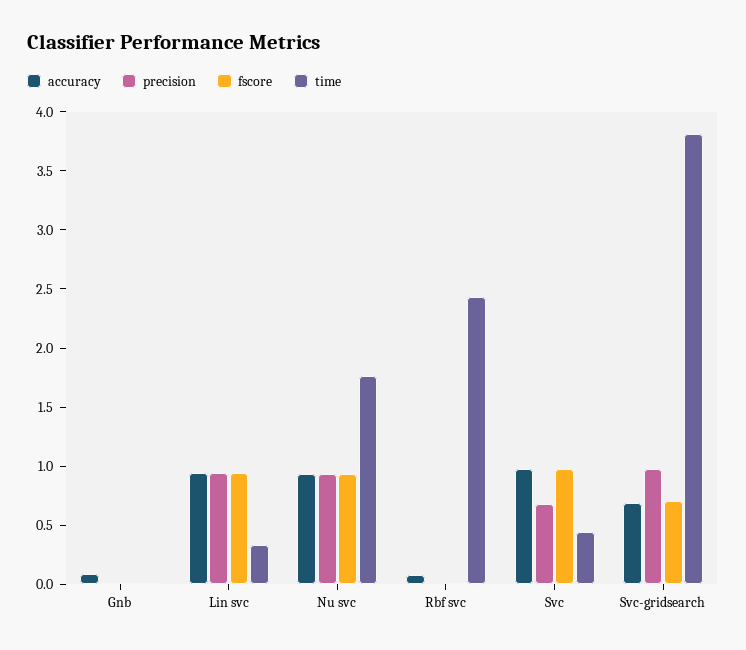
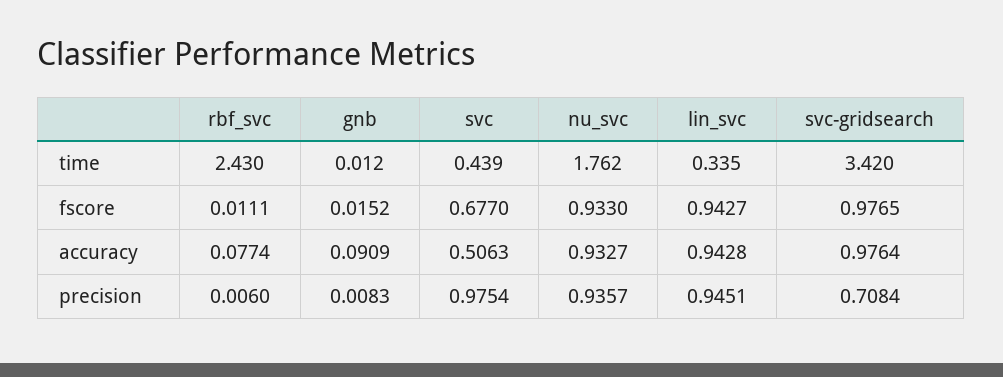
  {
    "accuracy": {
      "Gnb": 0.0909,
      "Lin svc": 0.9428,
      "Nu svc": 0.9327,
      "Rbf svc": 0.0774,
-     "Svc": 1,
+     "Svc": 0.5063,
-     "Svc-gridsearch": 0.7
+     "Svc-gridsearch": 0.9764
    },
    "precision": {
      "Gnb": 0.0083,
      "Lin svc": 0.9451,
      "Nu svc": 0.9357,
      "Rbf svc": 0.006,
-     "Svc": 0.7,
+     "Svc": 0.9754,
-     "Svc-gridsearch": 1
+     "Svc-gridsearch": 0.7084
    },
    "fscore": {
      "Gnb": 0.0152,
      "Lin svc": 0.9427,
      "Nu svc": 0.933,
      "Rbf svc": 0.0111,
-     "Svc": 1,
+     "Svc": 0.677,
-     "Svc-gridsearch": 0.7
+     "Svc-gridsearch": 0.9765
    },
    "time": {
      "Gnb": 0.012,
      "Lin svc": 0.335,
      "Nu svc": 1.762,
      "Rbf svc": 2.43,
      "Svc": 0.439,
-     "Svc-gridsearch": 3.8
+     "Svc-gridsearch": 3.42
    }
  }

